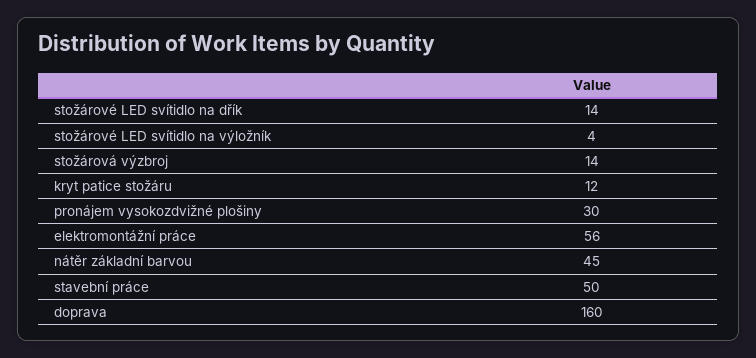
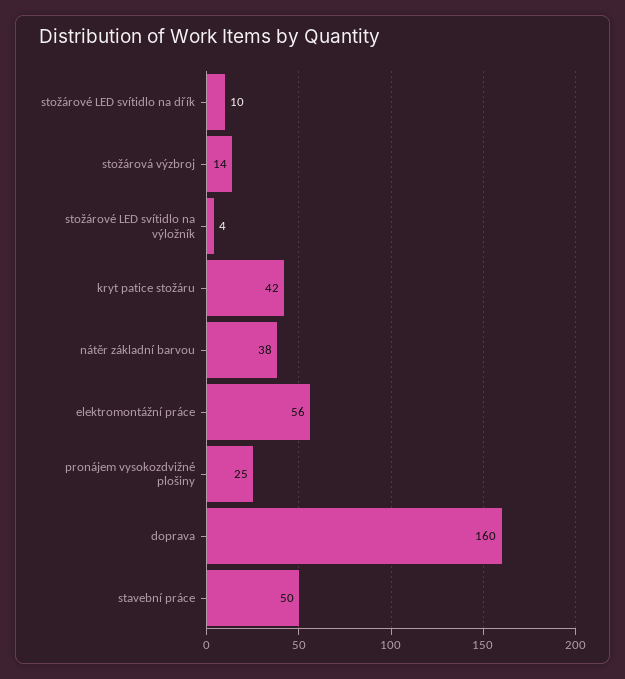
  {
-   "stožárové LED svítidlo na dřík": 14,
+   "stožárové LED svítidlo na dřík": 10,
    "stožárové LED svítidlo na výložník": 4,
    "stožárová výzbroj": 14,
-   "kryt patice stožáru": 12,
+   "kryt patice stožáru": 42,
-   "pronájem vysokozdvižné plošiny": 30,
+   "pronájem vysokozdvižné plošiny": 25,
    "elektromontážní práce": 56,
-   "nátěr základní barvou": 45,
+   "nátěr základní barvou": 38,
    "stavební práce": 50,
    "doprava": 160
  }

